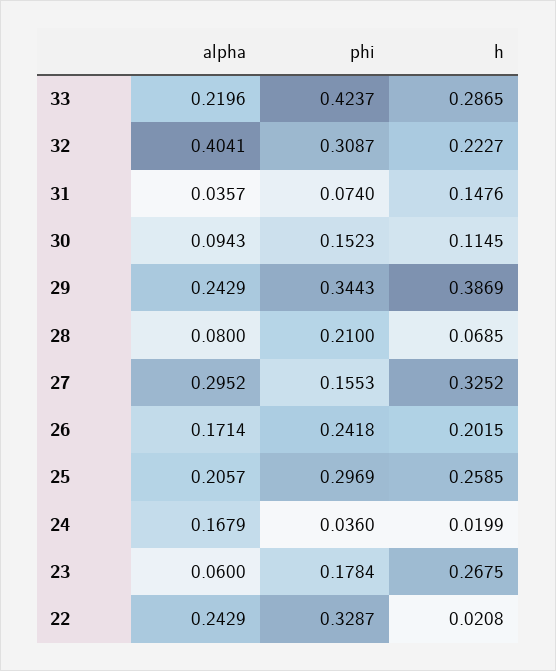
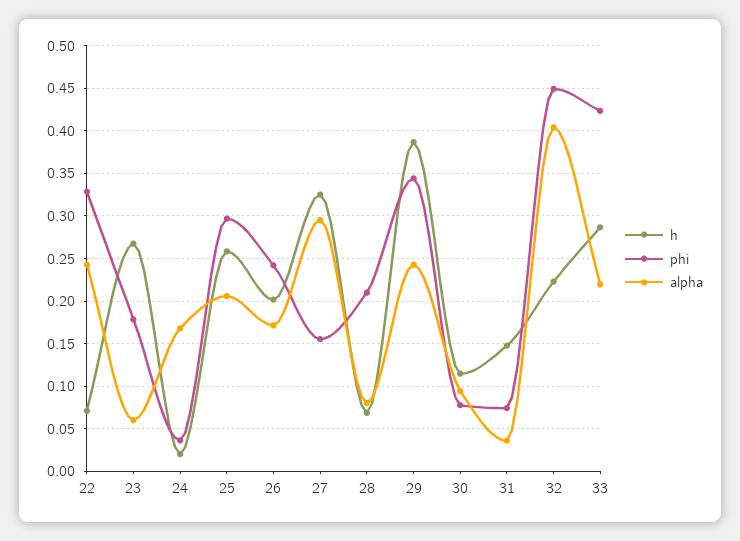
  {
    "alpha": {
      "33": 0.2196,
      "32": 0.4041,
      "31": 0.0357,
      "30": 0.0943,
      "29": 0.2429,
      "28": 0.08,
      "27": 0.2952,
      "26": 0.1714,
      "25": 0.2057,
      "24": 0.1679,
      "23": 0.06,
      "22": 0.2429
    },
    "phi": {
      "33": 0.4237,
-     "32": 0.3087,
+     "32": 0.45,
      "31": 0.074,
-     "30": 0.1523,
+     "30": 0.08,
      "29": 0.3443,
      "28": 0.21,
      "27": 0.1553,
      "26": 0.2418,
      "25": 0.2969,
      "24": 0.036,
      "23": 0.1784,
      "22": 0.3287
    },
    "h": {
      "33": 0.2865,
      "32": 0.2227,
      "31": 0.1476,
      "30": 0.1145,
      "29": 0.3869,
      "28": 0.0685,
      "27": 0.3252,
      "26": 0.2015,
      "25": 0.2585,
      "24": 0.0199,
      "23": 0.2675,
-     "22": 0.0208
+     "22": 0.07
    }
  }

